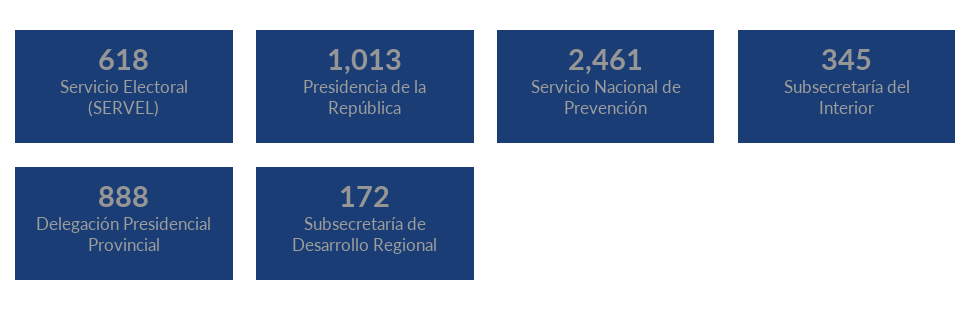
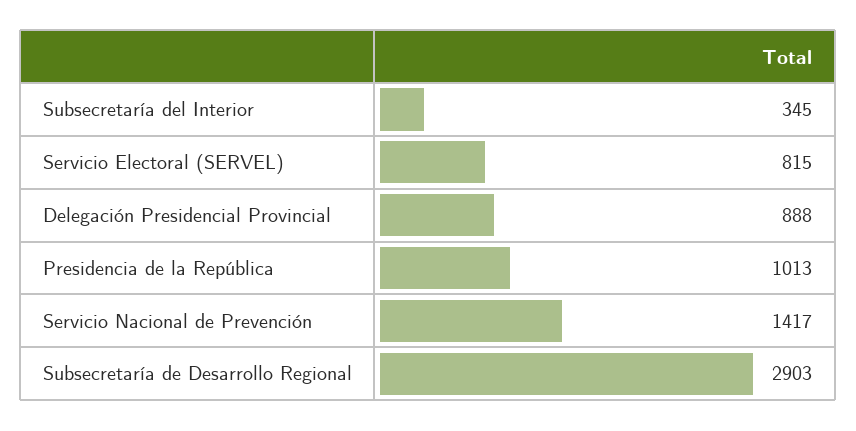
  {
-   "Servicio Electoral (SERVEL)": 618,
+   "Servicio Electoral (SERVEL)": 815,
    "Presidencia de la República": 1013,
-   "Servicio Nacional de Prevención": 2461,
+   "Servicio Nacional de Prevención": 1417,
    "Subsecretaría del Interior": 345,
    "Delegación Presidencial Provincial": 888,
-   "Subsecretaría de Desarrollo Regional": 172
+   "Subsecretaría de Desarrollo Regional": 2903
  }

